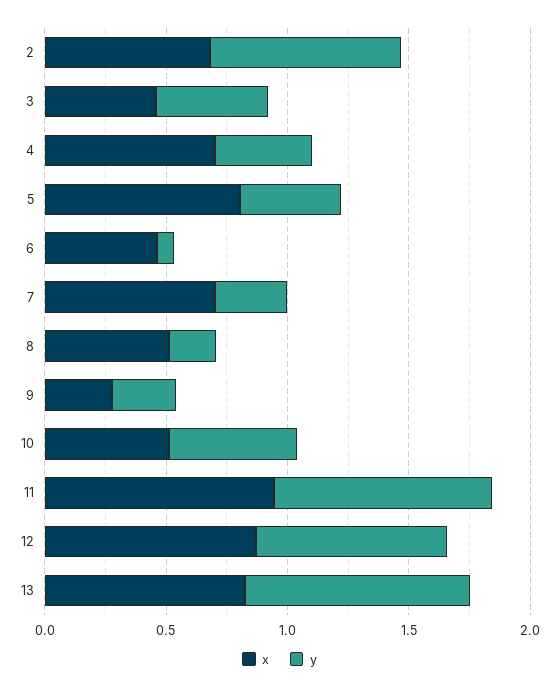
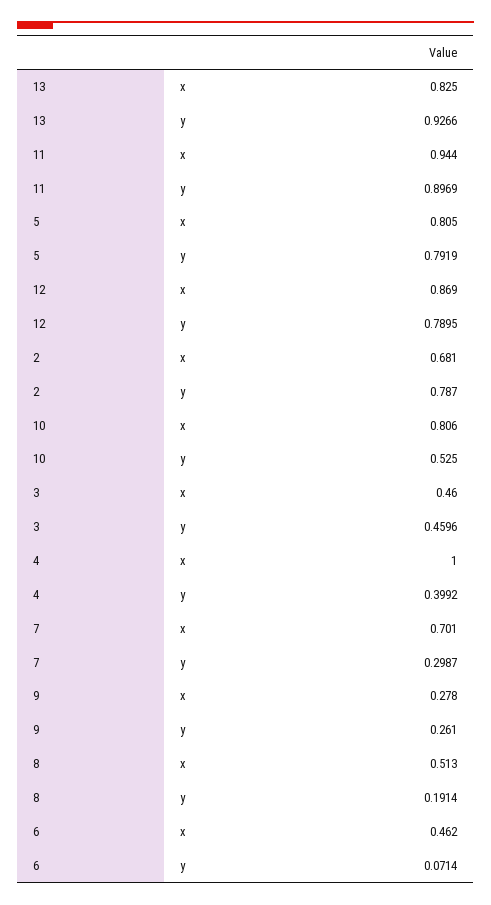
  {
    "x": {
      "2": 0.681,
      "3": 0.46,
-     "4": 0.7,
+     "4": 1,
      "5": 0.805,
      "6": 0.462,
      "7": 0.701,
      "8": 0.513,
      "9": 0.278,
-     "10": 0.5,
+     "10": 0.806,
      "11": 0.944,
      "12": 0.869,
      "13": 0.825
    },
    "y": {
      "2": 0.787,
      "3": 0.4596,
      "4": 0.3992,
-     "5": 0.4,
+     "5": 0.7919,
      "6": 0.0714,
      "7": 0.2987,
      "8": 0.1914,
      "9": 0.261,
      "10": 0.525,
      "11": 0.8969,
      "12": 0.7895,
      "13": 0.9266
    }
  }

